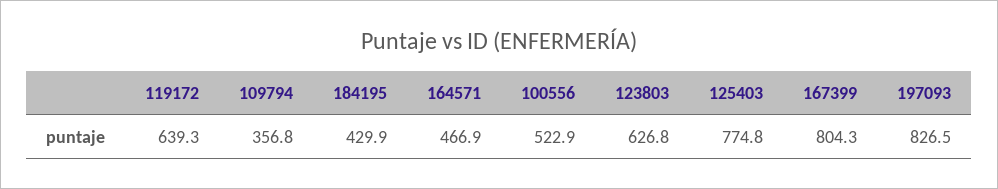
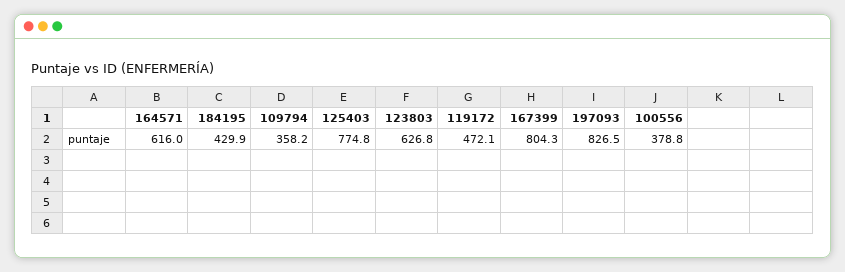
  {
-   "119172": 639.3,
+   "119172": 472.1,
-   "109794": 356.8,
+   "109794": 358.2,
    "184195": 429.9,
-   "164571": 466.9,
+   "164571": 616,
-   "100556": 522.9,
+   "100556": 378.8,
    "123803": 626.8,
    "125403": 774.8,
    "167399": 804.3,
    "197093": 826.5
  }

